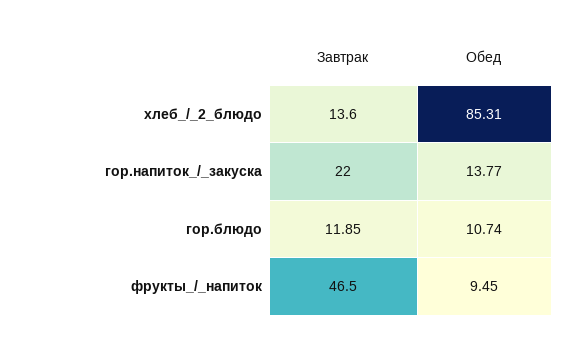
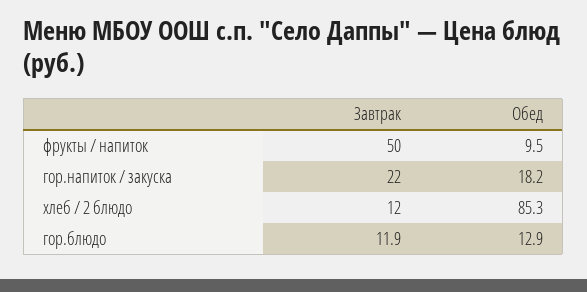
  {
    "Завтрак": {
-     "хлеб_/_2_блюдо": 13.6,
+     "хлеб_/_2_блюдо": 12,
      "гор.напиток_/_закуска": 22,
      "гор.блюдо": 11.85,
-     "фрукты_/_напиток": 46.5
+     "фрукты_/_напиток": 50
    },
    "Обед": {
      "хлеб_/_2_блюдо": 85.31,
-     "гор.напиток_/_закуска": 13.77,
+     "гор.напиток_/_закуска": 18.2,
-     "гор.блюдо": 10.74,
+     "гор.блюдо": 12.9,
      "фрукты_/_напиток": 9.45
    }
  }

